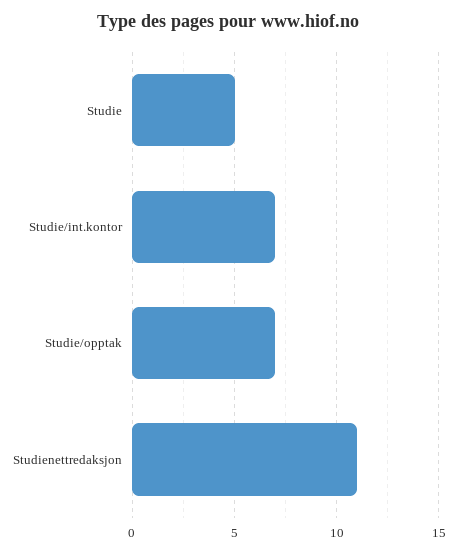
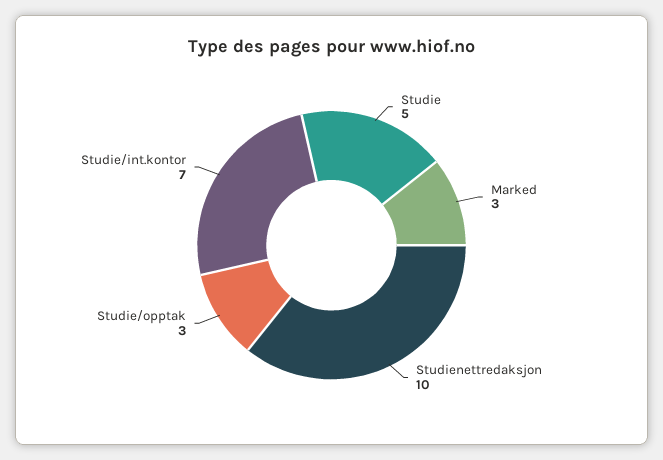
  {
    "Studie": 5,
    "Studie/int.kontor": 7,
-   "Studie/opptak": 7,
+   "Studie/opptak": 3,
-   "Studienettredaksjon": 11
+   "Studienettredaksjon": 10,
+   "Marked": 3
  }

